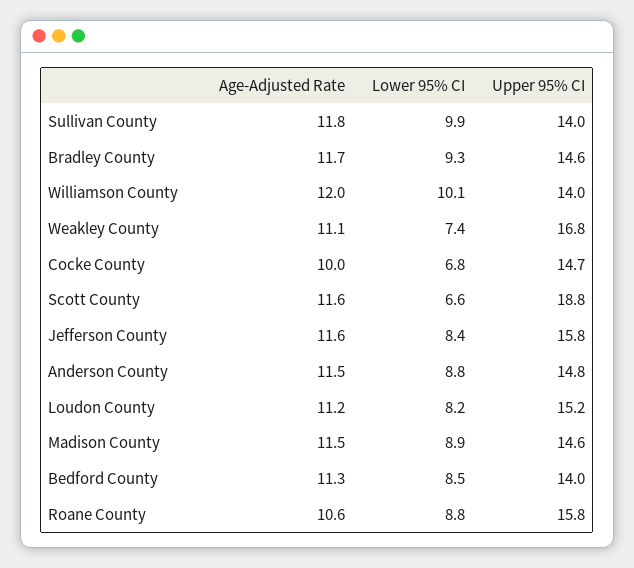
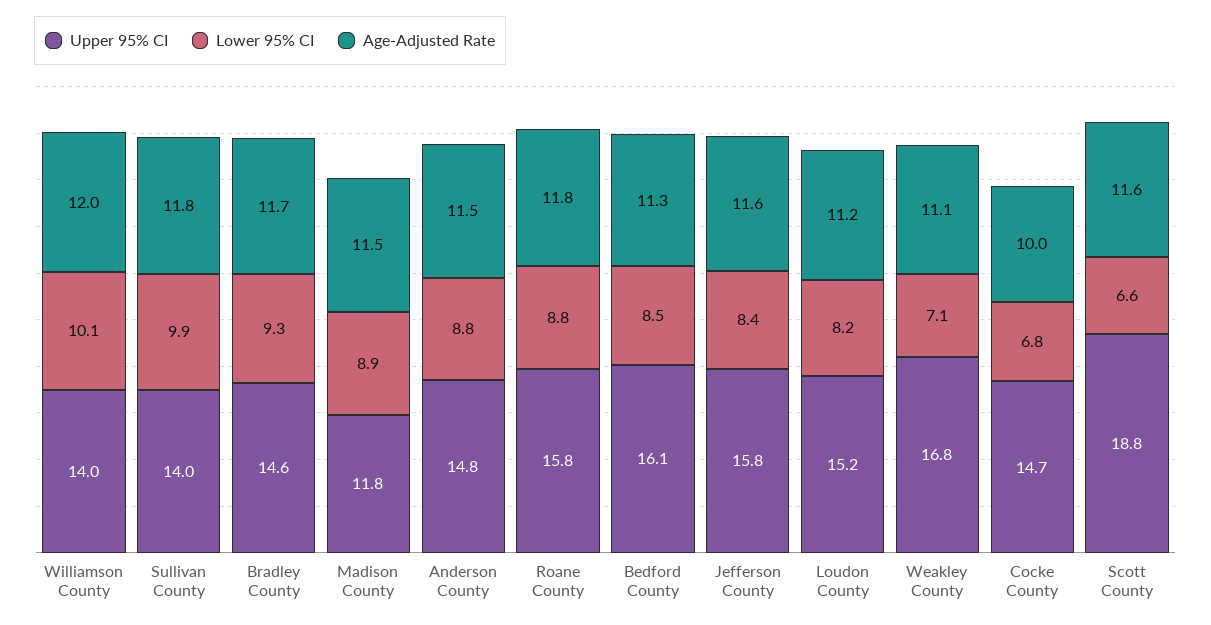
  {
    "Age-Adjusted Rate": {
      "Sullivan County": 11.8,
      "Bradley County": 11.7,
      "Williamson County": 12,
      "Weakley County": 11.1,
      "Cocke County": 10,
      "Scott County": 11.6,
      "Jefferson County": 11.6,
      "Anderson County": 11.5,
      "Loudon County": 11.2,
      "Madison County": 11.5,
      "Bedford County": 11.3,
-     "Roane County": 10.6
+     "Roane County": 11.8
    },
    "Lower 95% CI": {
      "Sullivan County": 9.9,
      "Bradley County": 9.3,
      "Williamson County": 10.1,
-     "Weakley County": 7.4,
+     "Weakley County": 7.1,
      "Cocke County": 6.8,
      "Scott County": 6.6,
      "Jefferson County": 8.4,
      "Anderson County": 8.8,
      "Loudon County": 8.2,
      "Madison County": 8.9,
      "Bedford County": 8.5,
      "Roane County": 8.8
    },
    "Upper 95% CI": {
      "Sullivan County": 14,
      "Bradley County": 14.6,
      "Williamson County": 14,
      "Weakley County": 16.8,
      "Cocke County": 14.7,
      "Scott County": 18.8,
      "Jefferson County": 15.8,
      "Anderson County": 14.8,
      "Loudon County": 15.2,
-     "Madison County": 14.6,
+     "Madison County": 11.8,
-     "Bedford County": 14,
+     "Bedford County": 16.1,
      "Roane County": 15.8
    }
  }

